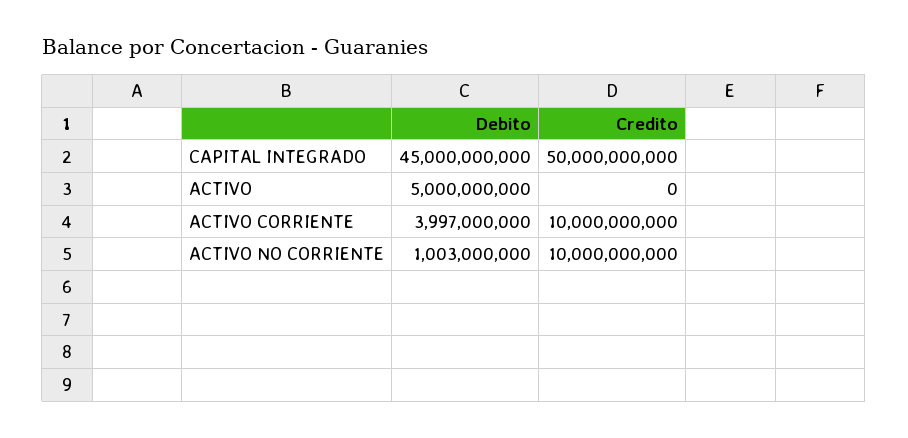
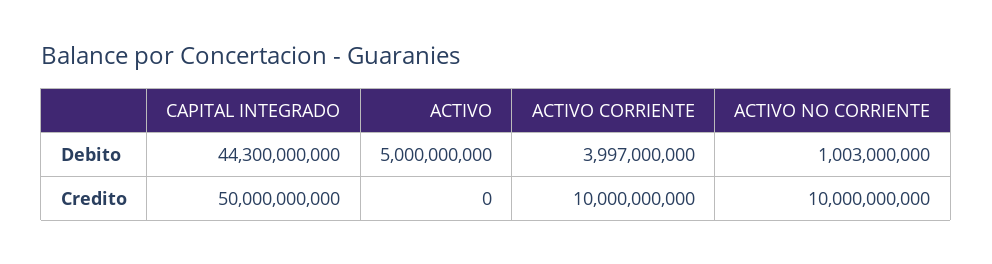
  {
    "Debito": {
-     "CAPITAL INTEGRADO": 45000000000,
+     "CAPITAL INTEGRADO": 44300000000,
      "ACTIVO": 5000000000,
      "ACTIVO CORRIENTE": 3997000000,
      "ACTIVO NO CORRIENTE": 1003000000
    },
    "Credito": {
      "CAPITAL INTEGRADO": 50000000000,
      "ACTIVO": 0,
      "ACTIVO CORRIENTE": 10000000000,
      "ACTIVO NO CORRIENTE": 10000000000
    }
  }

